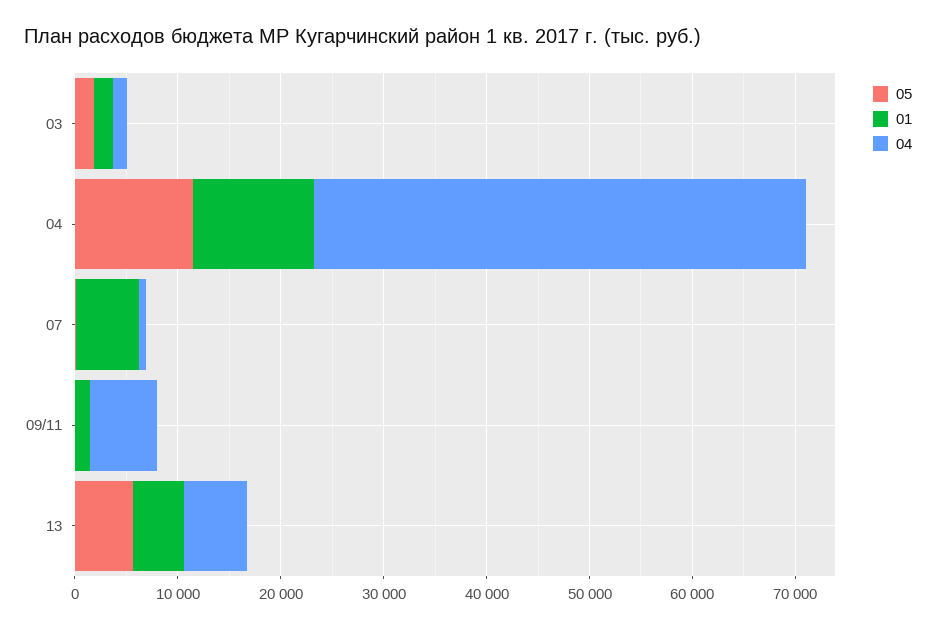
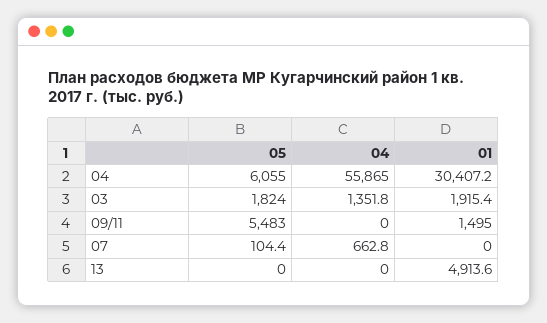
  {
    "05": {
      "03": 1824,
-     "04": 12000,
+     "04": 6055,
      "07": 104.4,
-     "09/11": 0,
+     "09/11": 5483,
-     "13": 6000
+     "13": 0
    },
    "01": {
      "03": 1915.4,
-     "04": 12000,
+     "04": 30407.2,
-     "07": 6000,
+     "07": 0,
      "09/11": 1495,
      "13": 4913.6
    },
    "04": {
      "03": 1351.8,
-     "04": 48000,
+     "04": 55865,
      "07": 662.8,
-     "09/11": 6000,
+     "09/11": 0,
-     "13": 6000
+     "13": 0
    }
  }

